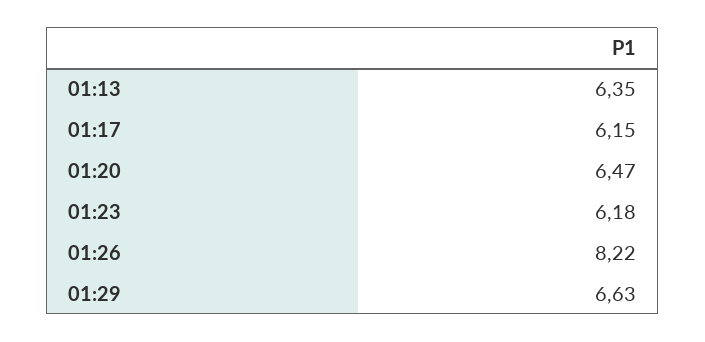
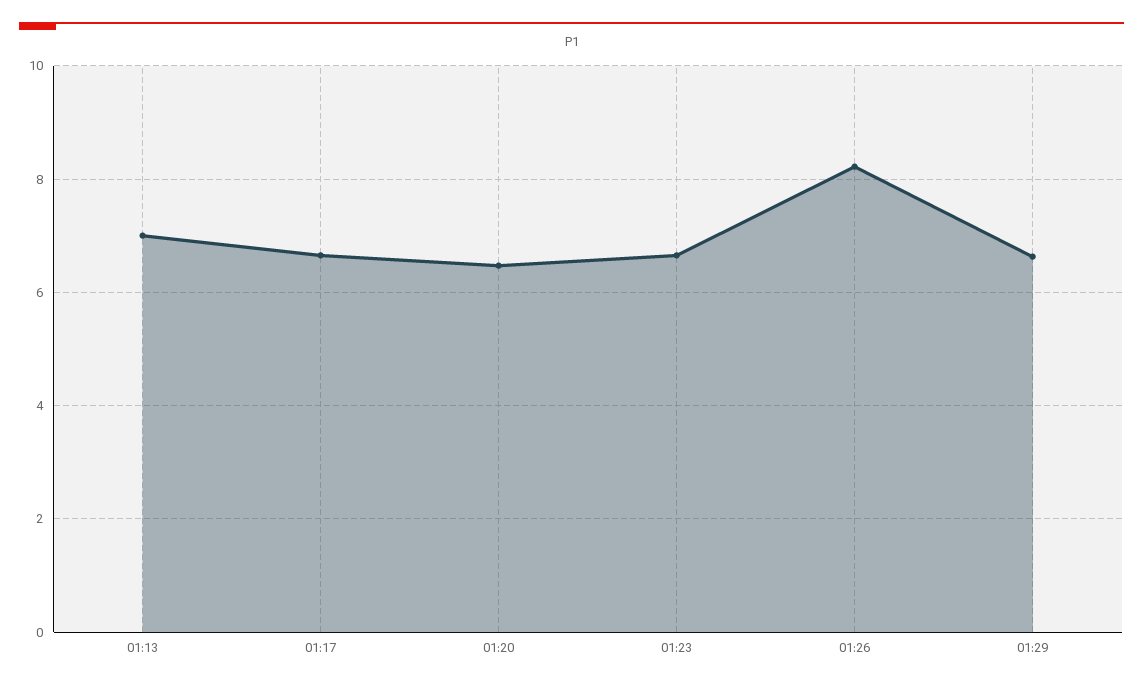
  {
-   "01:13": 6.35,
+   "01:13": 7,
-   "01:17": 6.15,
+   "01:17": 6.6,
    "01:20": 6.47,
-   "01:23": 6.18,
+   "01:23": 6.6,
    "01:26": 8.22,
    "01:29": 6.63
  }

